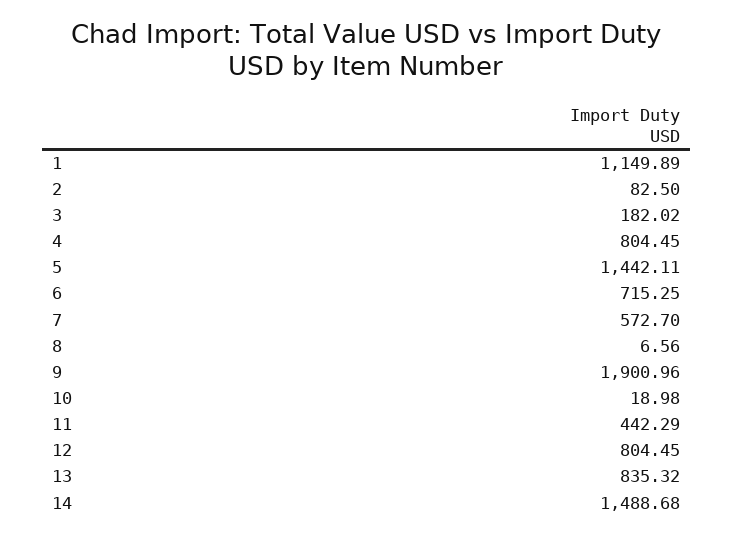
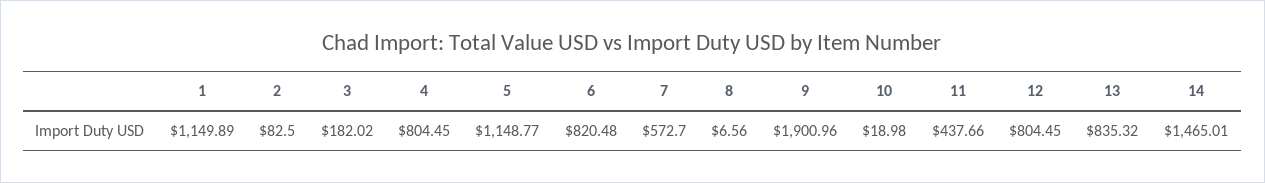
  {
    "1": 1149.89,
    "2": 82.5,
    "3": 182.02,
    "4": 804.45,
-   "5": 1442.11,
+   "5": 1148.77,
-   "6": 715.25,
+   "6": 820.48,
    "7": 572.7,
    "8": 6.56,
    "9": 1900.96,
    "10": 18.98,
-   "11": 442.29,
+   "11": 437.66,
    "12": 804.45,
    "13": 835.32,
-   "14": 1488.68
+   "14": 1465.01
  }

